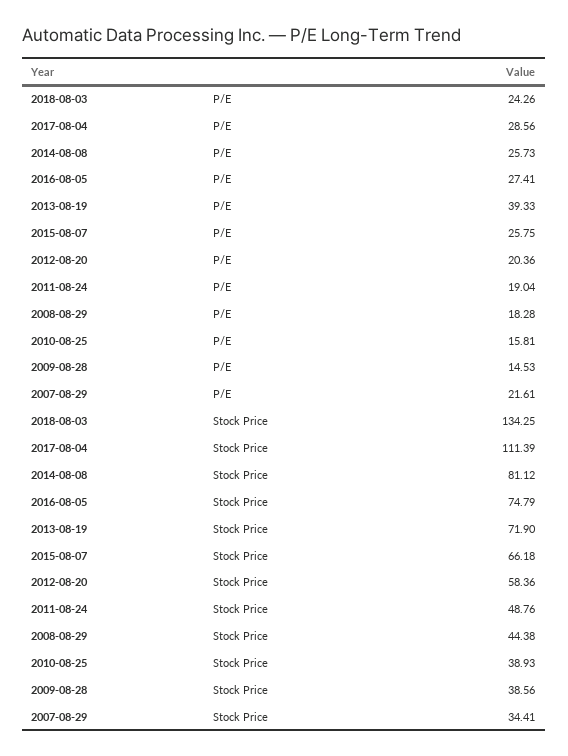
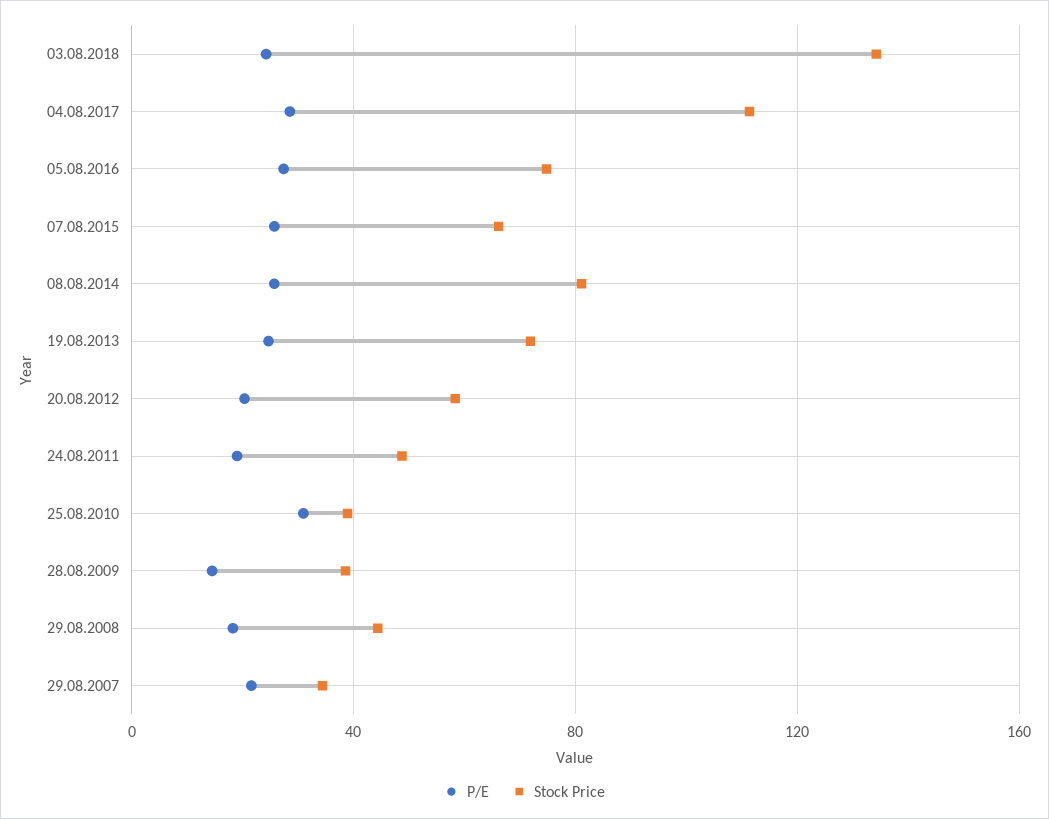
  {
    "P/E": {
      "2018-08-03": 24.26,
      "2017-08-04": 28.56,
      "2014-08-08": 25.73,
      "2016-08-05": 27.41,
-     "2013-08-19": 39.33,
+     "2013-08-19": 25,
      "2015-08-07": 25.75,
      "2012-08-20": 20.36,
      "2011-08-24": 19.04,
      "2008-08-29": 18.28,
-     "2010-08-25": 15.81,
+     "2010-08-25": 30,
      "2009-08-28": 14.53,
      "2007-08-29": 21.61
    },
    "Stock Price": {
      "2018-08-03": 134.25,
      "2017-08-04": 111.39,
      "2014-08-08": 81.12,
      "2016-08-05": 74.79,
      "2013-08-19": 71.9,
      "2015-08-07": 66.18,
      "2012-08-20": 58.36,
      "2011-08-24": 48.76,
      "2008-08-29": 44.38,
      "2010-08-25": 38.93,
      "2009-08-28": 38.56,
      "2007-08-29": 34.41
    }
  }

